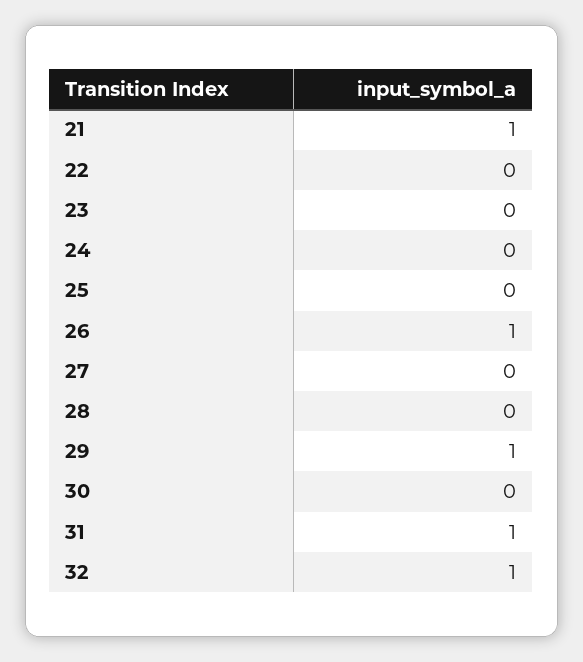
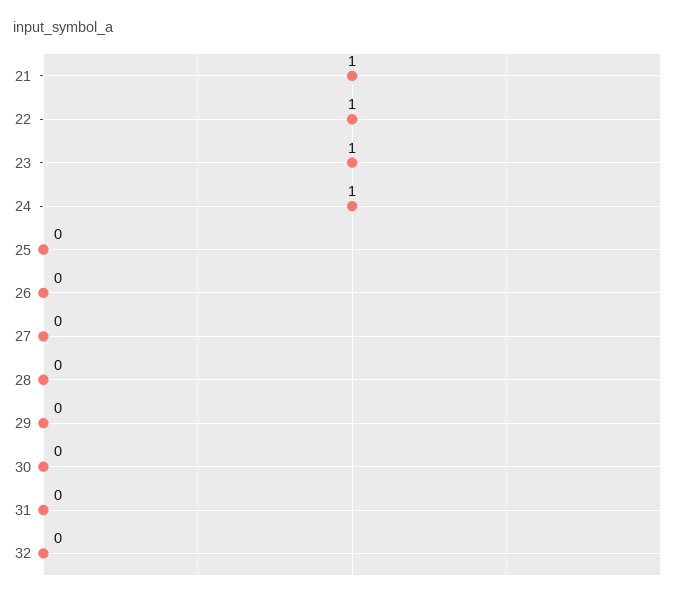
  {
    "21": 1,
-   "22": 0,
+   "22": 1,
-   "23": 0,
+   "23": 1,
-   "24": 0,
+   "24": 1,
    "25": 0,
-   "26": 1,
+   "26": 0,
    "27": 0,
    "28": 0,
-   "29": 1,
+   "29": 0,
    "30": 0,
-   "31": 1,
+   "31": 0,
-   "32": 1
+   "32": 0
  }

